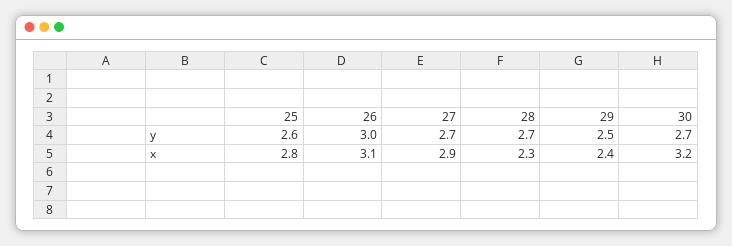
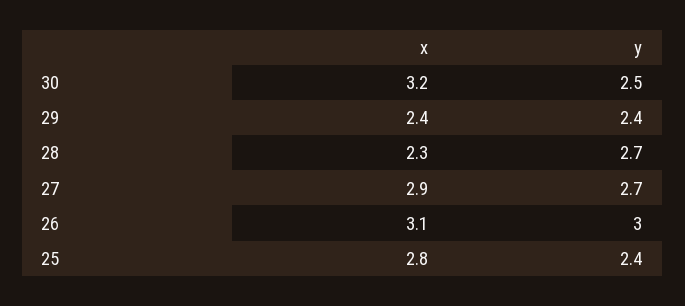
  {
    "25": {
-     "y": 2.6,
+     "y": 2.4,
      "x": 2.8
    },
    "26": {
      "y": 3,
      "x": 3.1
    },
    "27": {
      "y": 2.7,
      "x": 2.9
    },
    "28": {
      "y": 2.7,
      "x": 2.3
    },
    "29": {
-     "y": 2.5,
+     "y": 2.4,
      "x": 2.4
    },
    "30": {
-     "y": 2.7,
+     "y": 2.5,
      "x": 3.2
    }
  }

